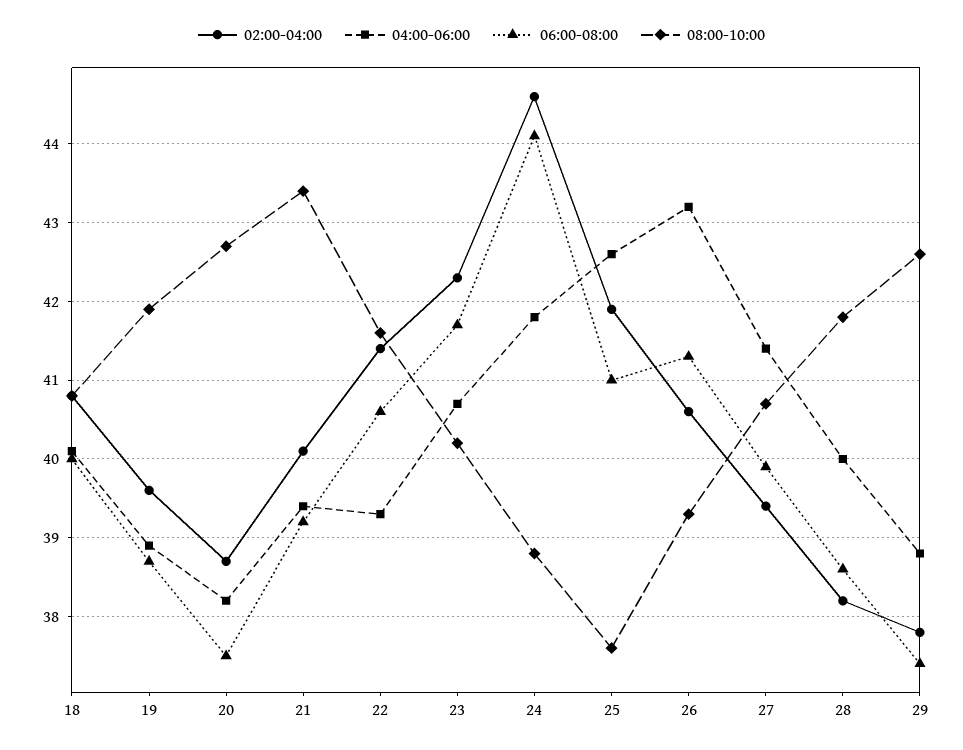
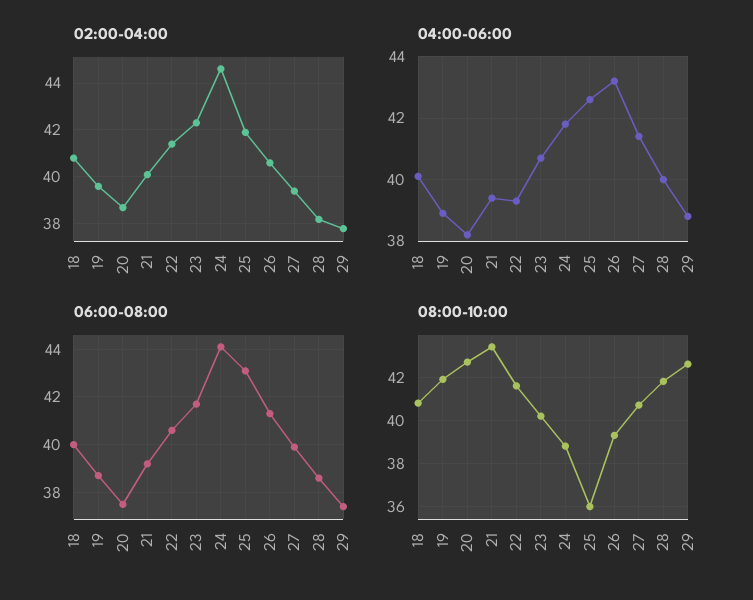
  {
    "02:00-04:00": {
      "18": 40.8,
      "19": 39.6,
      "20": 38.7,
      "21": 40.1,
      "22": 41.4,
      "23": 42.3,
      "24": 44.6,
      "25": 41.9,
      "26": 40.6,
      "27": 39.4,
      "28": 38.2,
      "29": 37.8
    },
    "04:00-06:00": {
      "18": 40.1,
      "19": 38.9,
      "20": 38.2,
      "21": 39.4,
      "22": 39.3,
      "23": 40.7,
      "24": 41.8,
      "25": 42.6,
      "26": 43.2,
      "27": 41.4,
      "28": 40,
      "29": 38.8
    },
    "06:00-08:00": {
      "18": 40,
      "19": 38.7,
      "20": 37.5,
      "21": 39.2,
      "22": 40.6,
      "23": 41.7,
      "24": 44.1,
-     "25": 41,
+     "25": 43,
      "26": 41.3,
      "27": 39.9,
      "28": 38.6,
      "29": 37.4
    },
    "08:00-10:00": {
      "18": 40.8,
      "19": 41.9,
      "20": 42.7,
      "21": 43.4,
      "22": 41.6,
      "23": 40.2,
      "24": 38.8,
-     "25": 37.6,
+     "25": 36,
      "26": 39.3,
      "27": 40.7,
      "28": 41.8,
      "29": 42.6
    }
  }

